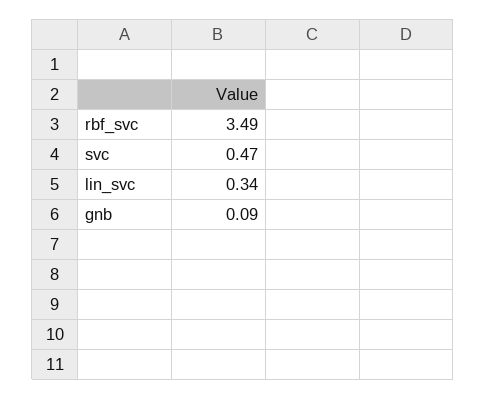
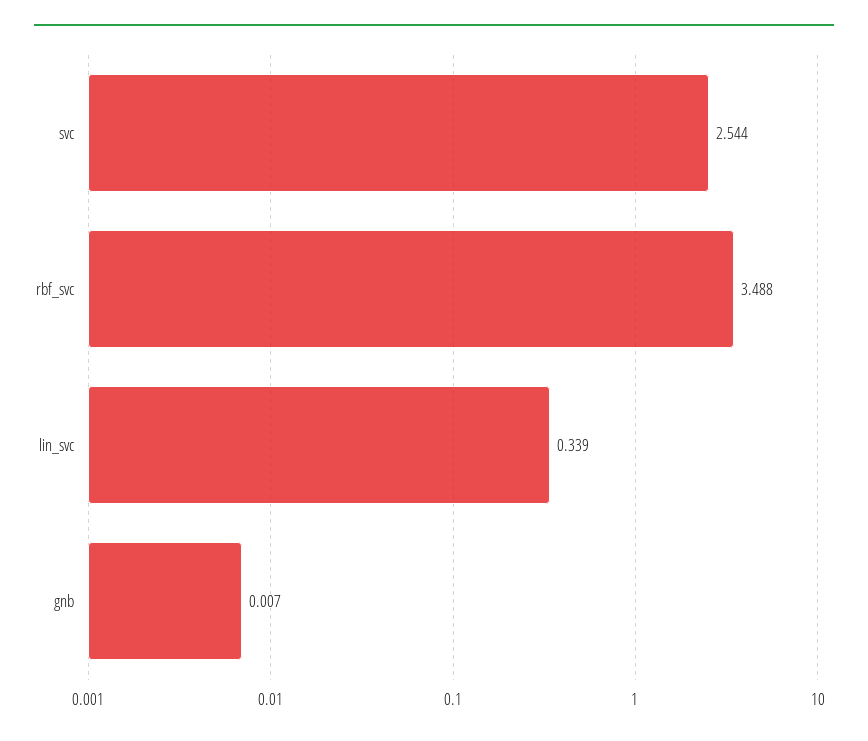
  {
    "rbf_svc": 3.488,
-   "svc": 0.47,
+   "svc": 2.544,
    "lin_svc": 0.339,
-   "gnb": 0.09
+   "gnb": 0.007
  }

